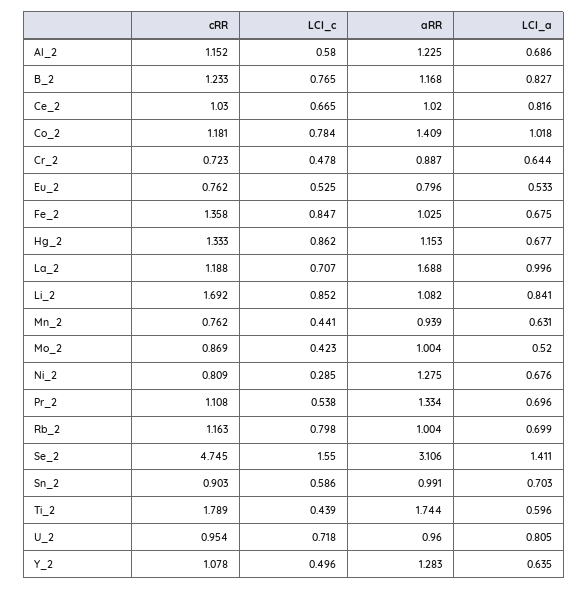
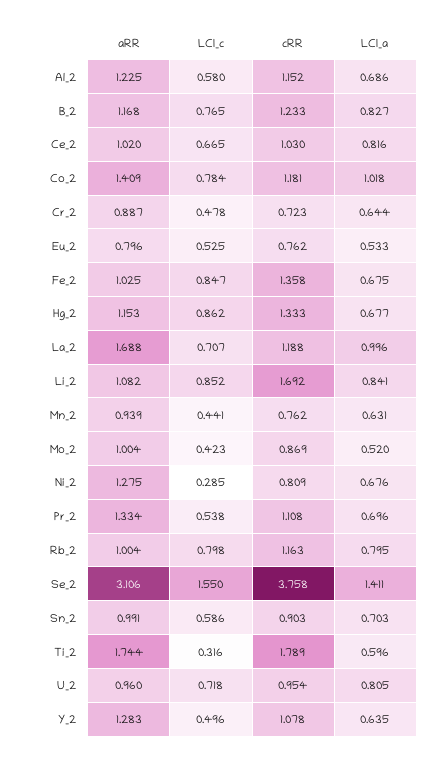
  {
    "cRR": {
      "Al_2": 1.152,
      "B_2": 1.233,
      "Ce_2": 1.03,
      "Co_2": 1.181,
      "Cr_2": 0.723,
      "Eu_2": 0.762,
      "Fe_2": 1.358,
      "Hg_2": 1.333,
      "La_2": 1.188,
      "Li_2": 1.692,
      "Mn_2": 0.762,
      "Mo_2": 0.869,
      "Ni_2": 0.809,
      "Pr_2": 1.108,
      "Rb_2": 1.163,
-     "Se_2": 4.745,
+     "Se_2": 3.758,
      "Sn_2": 0.903,
      "Ti_2": 1.789,
      "U_2": 0.954,
      "Y_2": 1.078
    },
    "LCI_c": {
      "Al_2": 0.58,
      "B_2": 0.765,
      "Ce_2": 0.665,
      "Co_2": 0.784,
      "Cr_2": 0.478,
      "Eu_2": 0.525,
      "Fe_2": 0.847,
      "Hg_2": 0.862,
      "La_2": 0.707,
      "Li_2": 0.852,
      "Mn_2": 0.441,
      "Mo_2": 0.423,
      "Ni_2": 0.285,
      "Pr_2": 0.538,
      "Rb_2": 0.798,
      "Se_2": 1.55,
      "Sn_2": 0.586,
-     "Ti_2": 0.439,
+     "Ti_2": 0.316,
      "U_2": 0.718,
      "Y_2": 0.496
    },
    "aRR": {
      "Al_2": 1.225,
      "B_2": 1.168,
      "Ce_2": 1.02,
      "Co_2": 1.409,
      "Cr_2": 0.887,
      "Eu_2": 0.796,
      "Fe_2": 1.025,
      "Hg_2": 1.153,
      "La_2": 1.688,
      "Li_2": 1.082,
      "Mn_2": 0.939,
      "Mo_2": 1.004,
      "Ni_2": 1.275,
      "Pr_2": 1.334,
      "Rb_2": 1.004,
      "Se_2": 3.106,
      "Sn_2": 0.991,
      "Ti_2": 1.744,
      "U_2": 0.96,
      "Y_2": 1.283
    },
    "LCI_a": {
      "Al_2": 0.686,
      "B_2": 0.827,
      "Ce_2": 0.816,
      "Co_2": 1.018,
      "Cr_2": 0.644,
      "Eu_2": 0.533,
      "Fe_2": 0.675,
      "Hg_2": 0.677,
      "La_2": 0.996,
      "Li_2": 0.841,
      "Mn_2": 0.631,
      "Mo_2": 0.52,
      "Ni_2": 0.676,
      "Pr_2": 0.696,
-     "Rb_2": 0.699,
+     "Rb_2": 0.795,
      "Se_2": 1.411,
      "Sn_2": 0.703,
      "Ti_2": 0.596,
      "U_2": 0.805,
      "Y_2": 0.635
    }
  }

